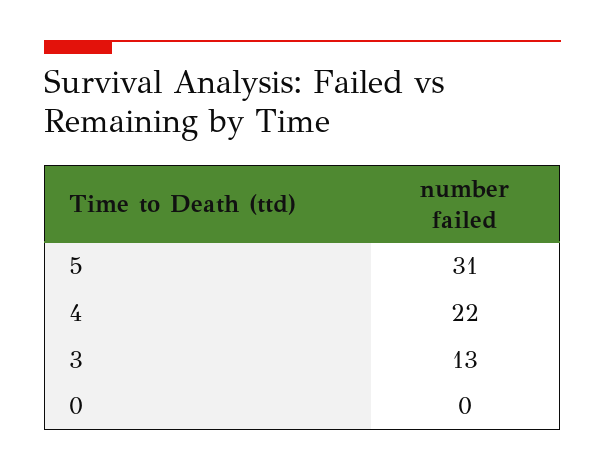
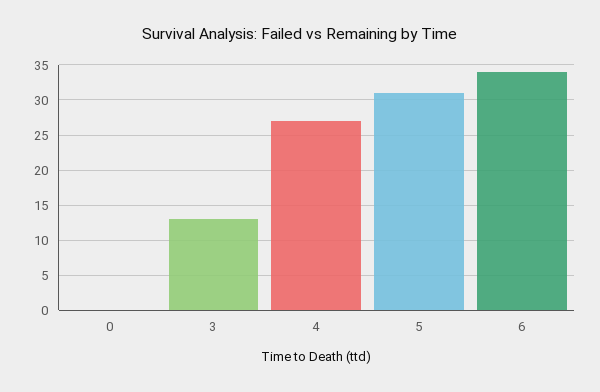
  {
    "5": 31,
-   "4": 22,
+   "4": 27,
    "3": 13,
-   "0": 0
+   "0": 0,
+   "6": 34
  }

